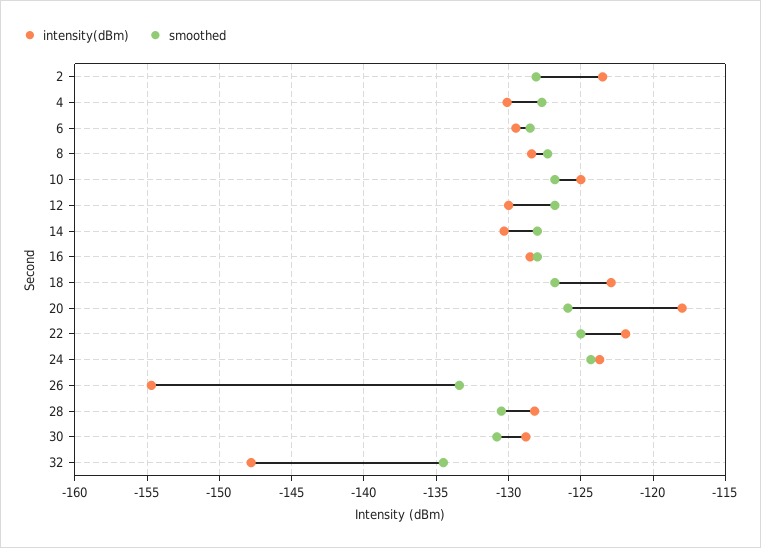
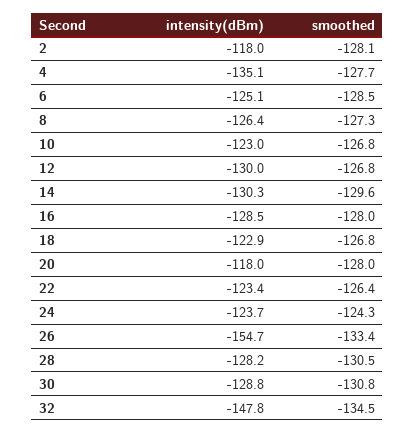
  {
    "intensity(dBm)": {
-     "2": -123.5,
+     "2": -118,
-     "4": -130,
+     "4": -135.1,
-     "6": -129.5,
+     "6": -125.1,
-     "8": -128.5,
+     "8": -126.4,
-     "10": -125,
+     "10": -123,
      "12": -130,
      "14": -130.3,
      "16": -128.5,
      "18": -122.9,
      "20": -118,
-     "22": -122,
+     "22": -123.4,
      "24": -123.7,
      "26": -154.7,
      "28": -128.2,
      "30": -128.8,
      "32": -147.8
    },
    "smoothed": {
      "2": -128.1,
      "4": -127.7,
      "6": -128.5,
      "8": -127.3,
      "10": -126.8,
      "12": -126.8,
-     "14": -128,
+     "14": -129.6,
      "16": -128,
      "18": -126.8,
-     "20": -126,
+     "20": -128,
-     "22": -125,
+     "22": -126.4,
      "24": -124.3,
      "26": -133.4,
      "28": -130.5,
      "30": -130.8,
      "32": -134.5
    }
  }

